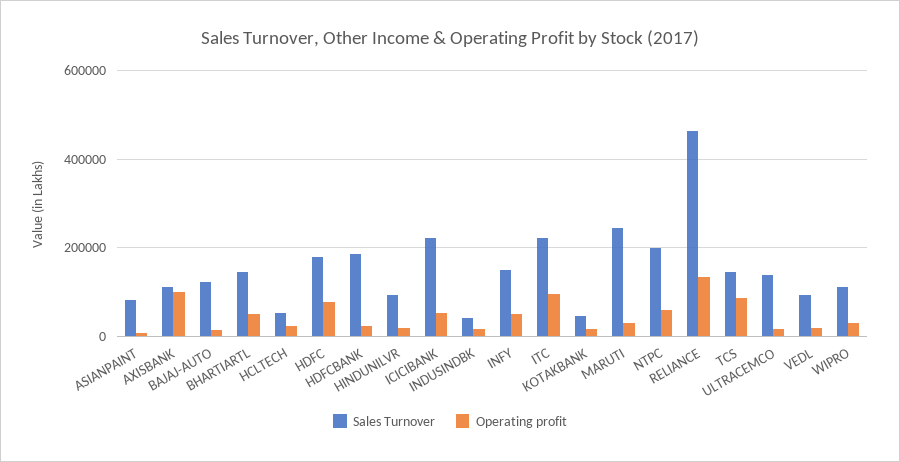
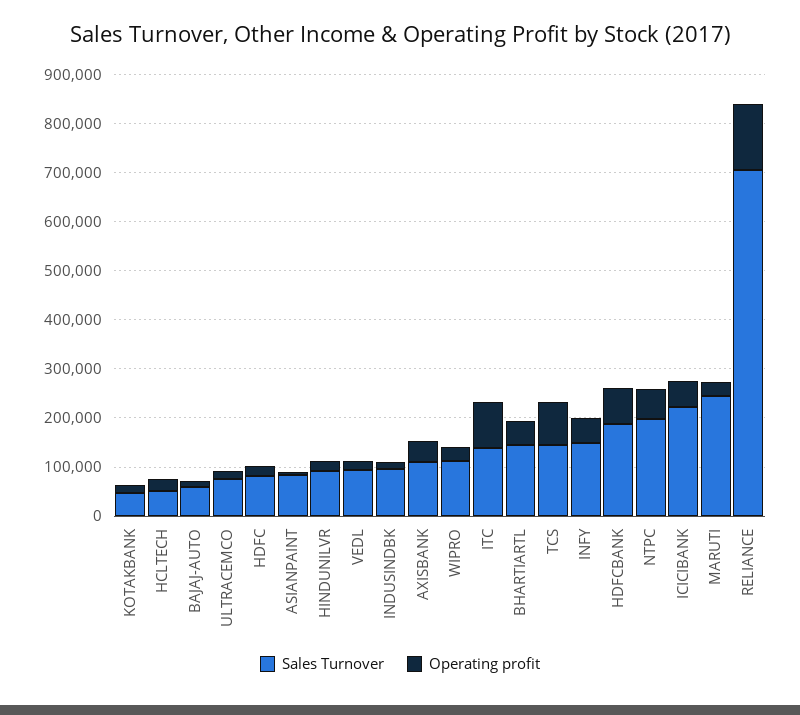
  {
    "Sales Turnover": {
      "ASIANPAINT": 80000,
      "AXISBANK": 120000,
-     "BAJAJ-AUTO": 120000,
+     "BAJAJ-AUTO": 60000,
      "BHARTIARTL": 140000,
      "HCLTECH": 60000,
-     "HDFC": 180000,
+     "HDFC": 80000,
      "HDFCBANK": 180000,
      "HINDUNILVR": 100000,
      "ICICIBANK": 220000,
-     "INDUSINDBK": 40000,
+     "INDUSINDBK": 100000,
      "INFY": 140000,
-     "ITC": 220000,
+     "ITC": 140000,
      "KOTAKBANK": 40000,
      "MARUTI": 240000,
      "NTPC": 200000,
-     "RELIANCE": 460000,
+     "RELIANCE": 700000,
      "TCS": 140000,
-     "ULTRACEMCO": 140000,
+     "ULTRACEMCO": 80000,
      "VEDL": 100000,
      "WIPRO": 120000
    },
    "Operating profit": {
      "ASIANPAINT": 0,
-     "AXISBANK": 100000,
+     "AXISBANK": 40000,
      "BAJAJ-AUTO": 20000,
      "BHARTIARTL": 40000,
      "HCLTECH": 20000,
-     "HDFC": 80000,
+     "HDFC": 20000,
-     "HDFCBANK": 20000,
+     "HDFCBANK": 80000,
      "HINDUNILVR": 20000,
      "ICICIBANK": 60000,
      "INDUSINDBK": 20000,
      "INFY": 60000,
      "ITC": 100000,
      "KOTAKBANK": 20000,
      "MARUTI": 40000,
      "NTPC": 60000,
      "RELIANCE": 140000,
      "TCS": 80000,
      "ULTRACEMCO": 20000,
      "VEDL": 20000,
      "WIPRO": 20000
    }
  }

